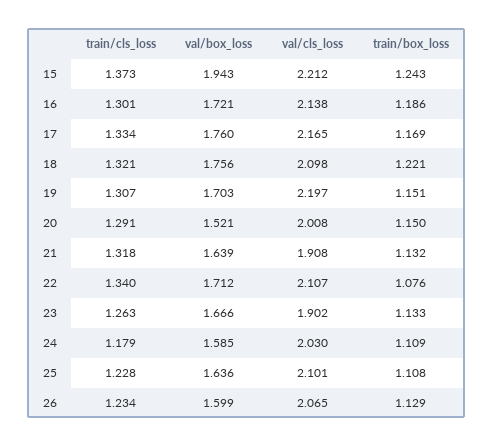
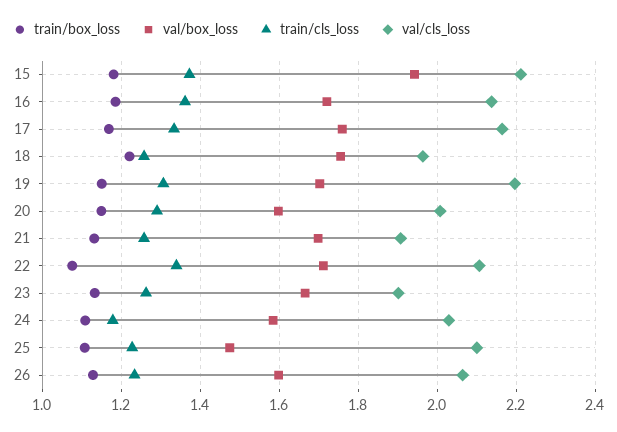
  {
    "train/cls_loss": {
      "15": 1.373,
-     "16": 1.301,
+     "16": 1.36,
      "17": 1.334,
-     "18": 1.321,
+     "18": 1.26,
      "19": 1.307,
      "20": 1.291,
-     "21": 1.318,
+     "21": 1.26,
      "22": 1.34,
      "23": 1.263,
      "24": 1.179,
      "25": 1.228,
      "26": 1.234
    },
    "val/box_loss": {
      "15": 1.943,
      "16": 1.721,
      "17": 1.76,
      "18": 1.756,
      "19": 1.703,
-     "20": 1.521,
+     "20": 1.6,
-     "21": 1.639,
+     "21": 1.7,
      "22": 1.712,
      "23": 1.666,
      "24": 1.585,
-     "25": 1.636,
+     "25": 1.48,
      "26": 1.599
    },
    "val/cls_loss": {
      "15": 2.212,
      "16": 2.138,
      "17": 2.165,
-     "18": 2.098,
+     "18": 1.96,
      "19": 2.197,
      "20": 2.008,
      "21": 1.908,
      "22": 2.107,
      "23": 1.902,
      "24": 2.03,
      "25": 2.101,
      "26": 2.065
    },
    "train/box_loss": {
-     "15": 1.243,
+     "15": 1.18,
      "16": 1.186,
      "17": 1.169,
      "18": 1.221,
      "19": 1.151,
      "20": 1.15,
      "21": 1.132,
      "22": 1.076,
      "23": 1.133,
      "24": 1.109,
      "25": 1.108,
      "26": 1.129
    }
  }

